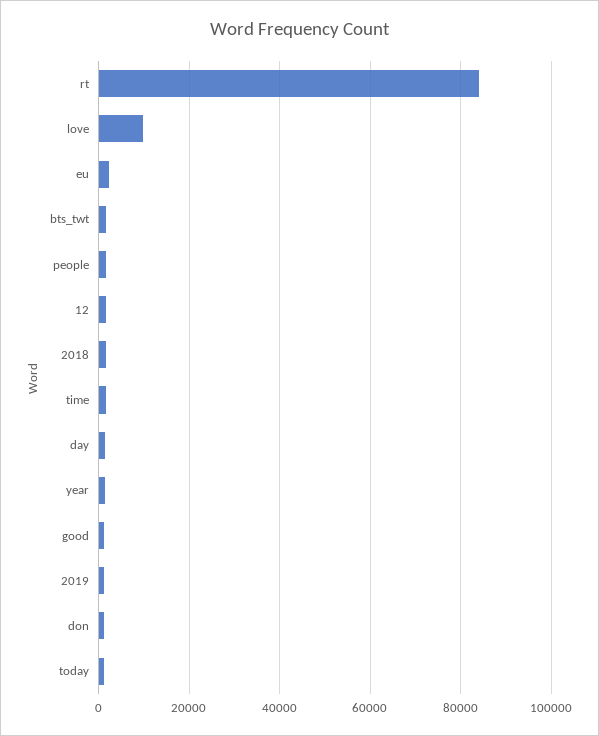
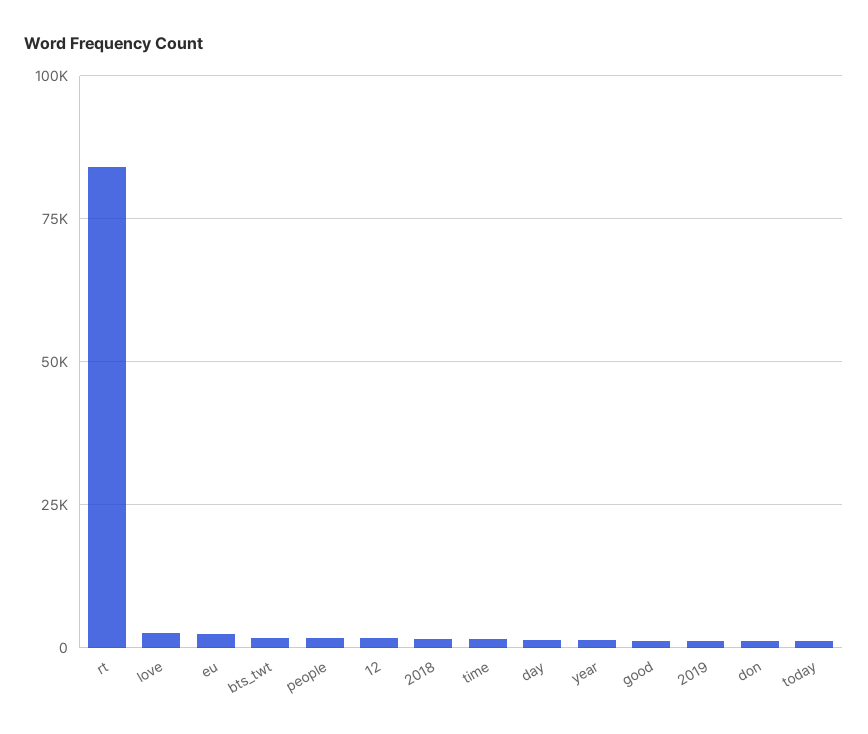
  {
    "rt": 84000,
-   "love": 10000,
+   "love": 2500,
    "eu": 2000,
    "bts_twt": 2000,
    "people": 2000,
    "12": 2000,
    "2018": 2000,
    "time": 2000,
    "day": 2000,
    "year": 2000,
    "good": 2000,
    "2019": 2000,
    "don": 2000,
    "today": 2000
  }

